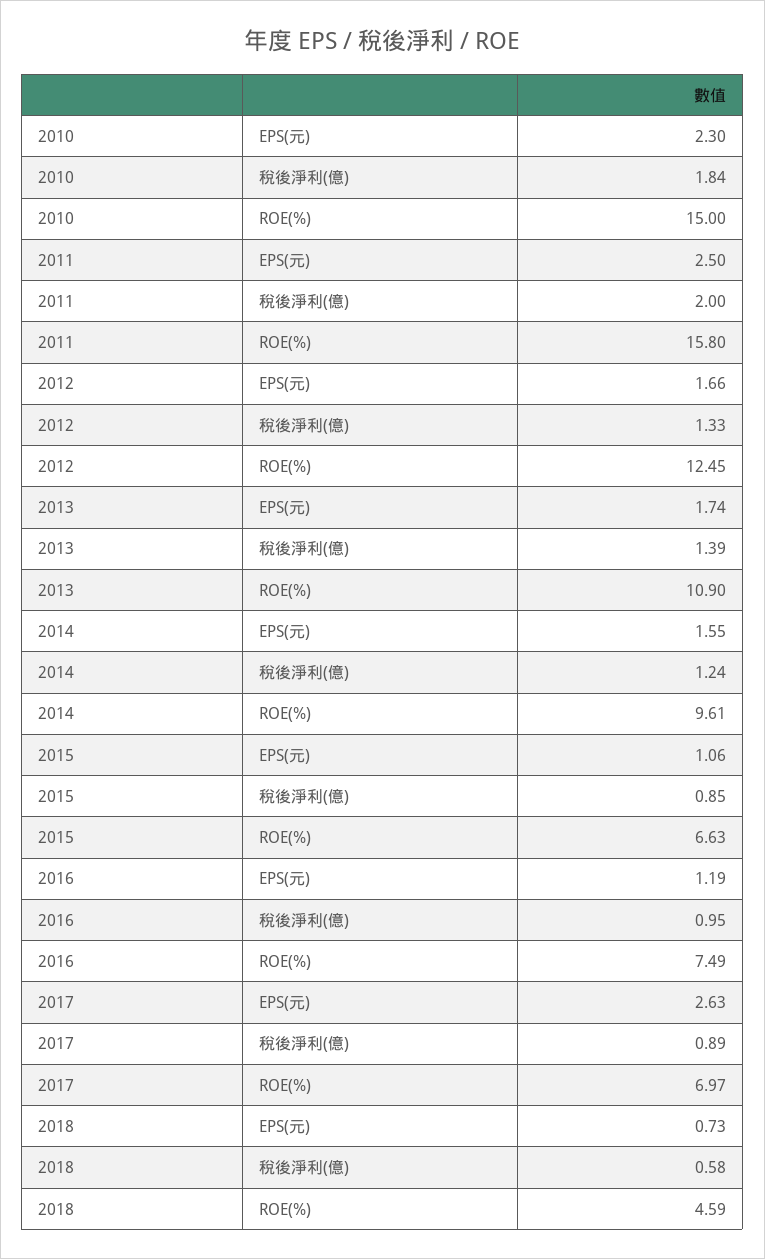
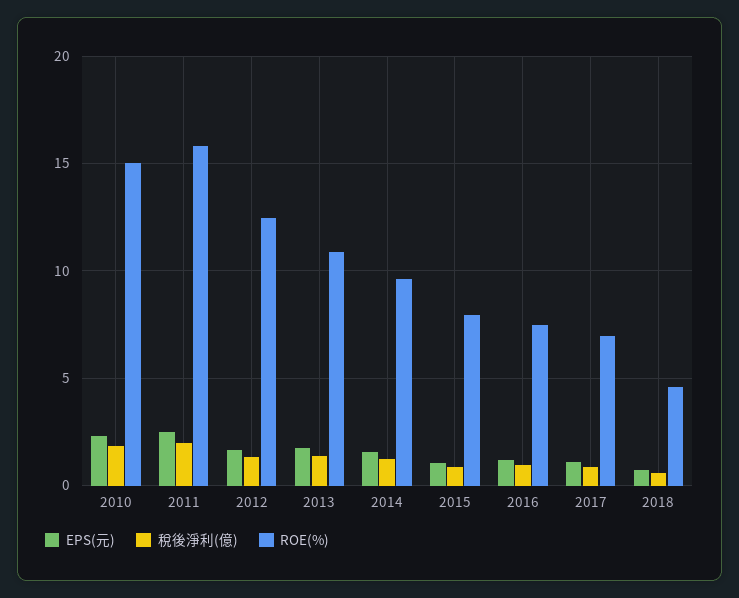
  {
    "EPS(元)": {
      "2010": 2.3,
      "2011": 2.5,
      "2012": 1.66,
      "2013": 1.74,
      "2014": 1.55,
      "2015": 1.06,
      "2016": 1.19,
-     "2017": 2.63,
+     "2017": 1,
      "2018": 0.73
    },
    "稅後淨利(億)": {
      "2010": 1.84,
      "2011": 2,
      "2012": 1.33,
      "2013": 1.39,
      "2014": 1.24,
      "2015": 0.85,
      "2016": 0.95,
      "2017": 0.89,
      "2018": 0.58
    },
    "ROE(%)": {
      "2010": 15,
      "2011": 15.8,
      "2012": 12.45,
      "2013": 10.9,
      "2014": 9.61,
-     "2015": 6.63,
+     "2015": 8,
      "2016": 7.49,
      "2017": 6.97,
      "2018": 4.59
    }
  }

